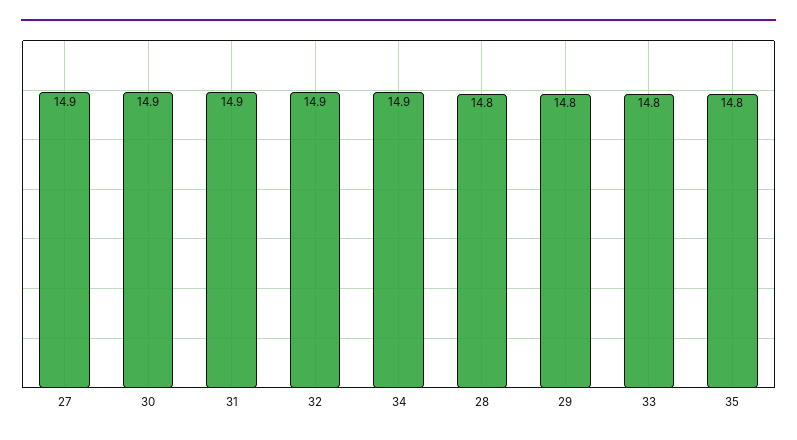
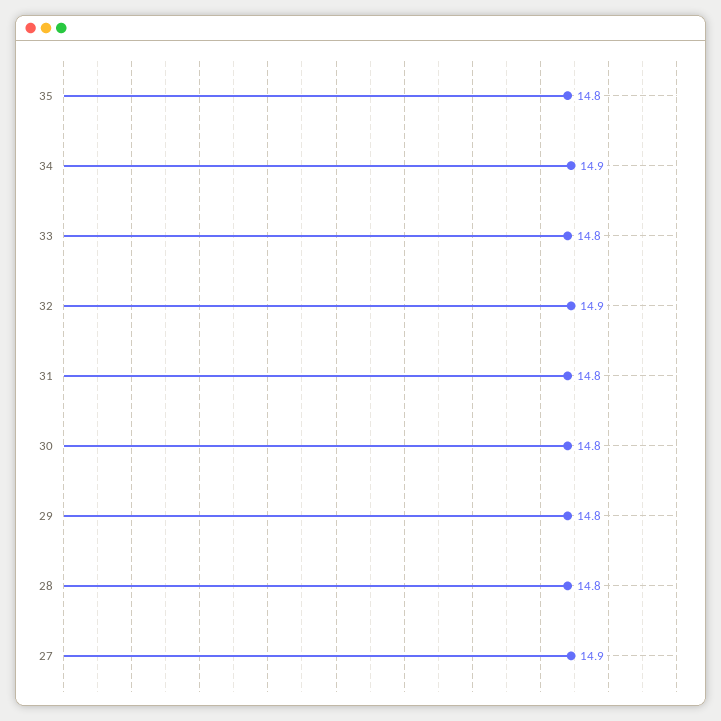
  {
    "27": 14.9,
-   "30": 14.9,
+   "30": 14.8,
-   "31": 14.9,
+   "31": 14.8,
    "32": 14.9,
    "34": 14.9,
    "28": 14.8,
    "29": 14.8,
    "33": 14.8,
    "35": 14.8
  }

